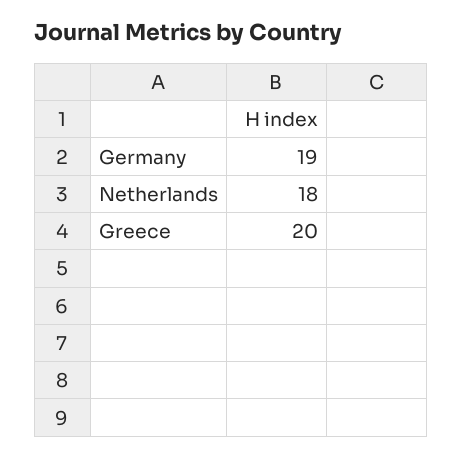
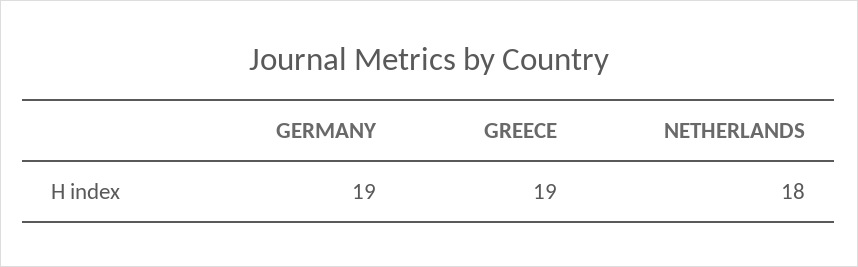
  {
    "Germany": 19,
    "Netherlands": 18,
-   "Greece": 20
+   "Greece": 19
  }

